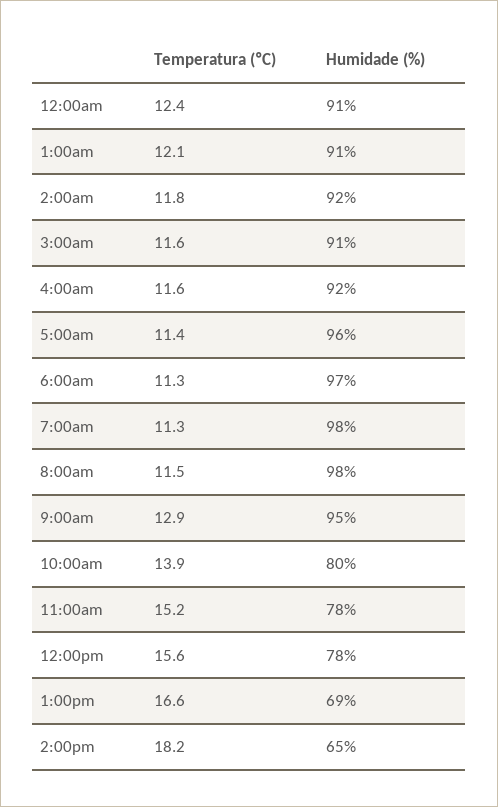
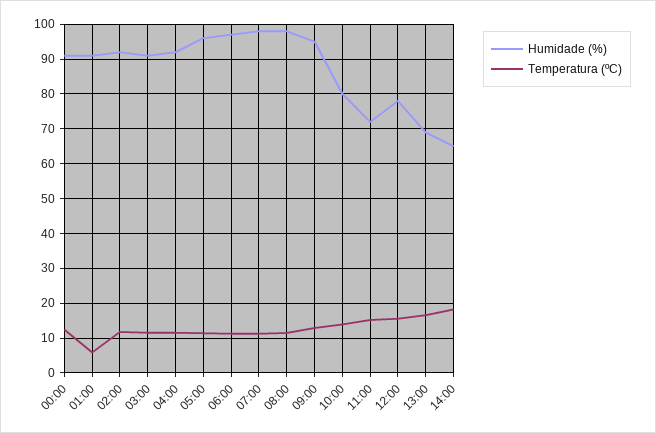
  {
    "Temperatura (ºC)": {
      "12:00am": 12.4,
-     "1:00am": 12.1,
+     "1:00am": 6,
      "2:00am": 11.8,
      "3:00am": 11.6,
      "4:00am": 11.6,
      "5:00am": 11.4,
      "6:00am": 11.3,
      "7:00am": 11.3,
      "8:00am": 11.5,
      "9:00am": 12.9,
      "10:00am": 13.9,
      "11:00am": 15.2,
      "12:00pm": 15.6,
      "1:00pm": 16.6,
      "2:00pm": 18.2
    },
    "Humidade (%)": {
      "12:00am": 91,
      "1:00am": 91,
      "2:00am": 92,
      "3:00am": 91,
      "4:00am": 92,
      "5:00am": 96,
      "6:00am": 97,
      "7:00am": 98,
      "8:00am": 98,
      "9:00am": 95,
      "10:00am": 80,
-     "11:00am": 78,
+     "11:00am": 72,
      "12:00pm": 78,
      "1:00pm": 69,
      "2:00pm": 65
    }
  }

